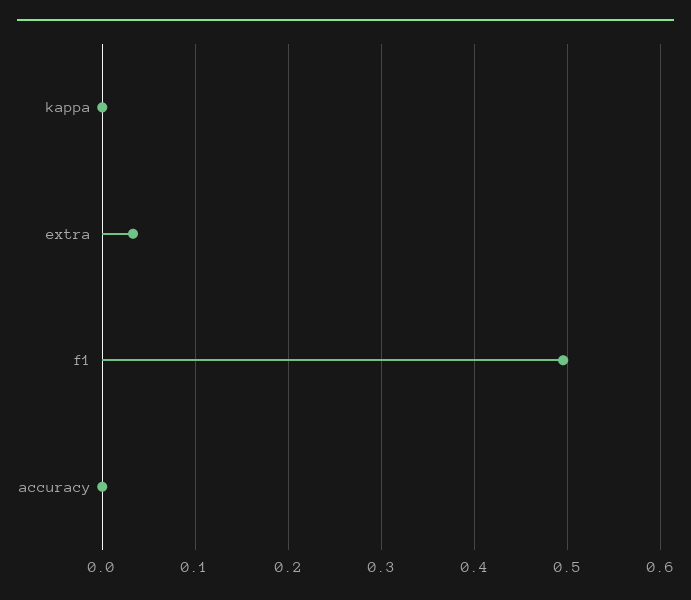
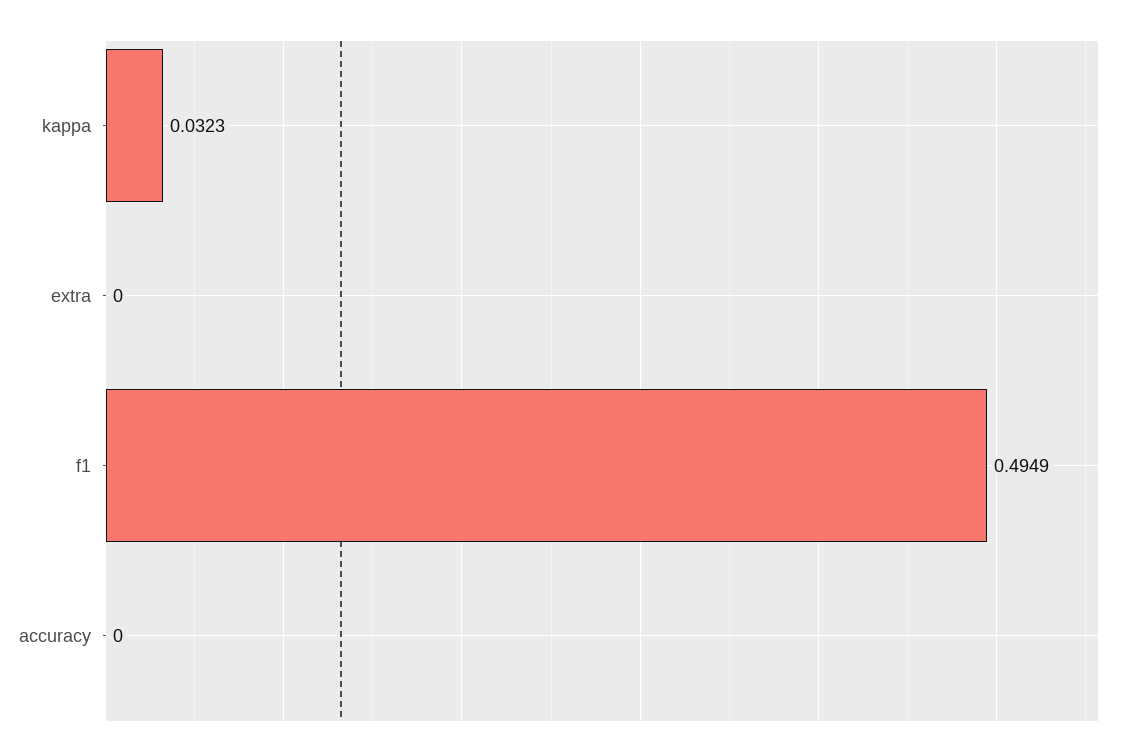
  {
-   "kappa": 0,
+   "kappa": 0.0323,
-   "extra": 0.03,
+   "extra": 0,
    "f1": 0.4949,
    "accuracy": 0
  }

